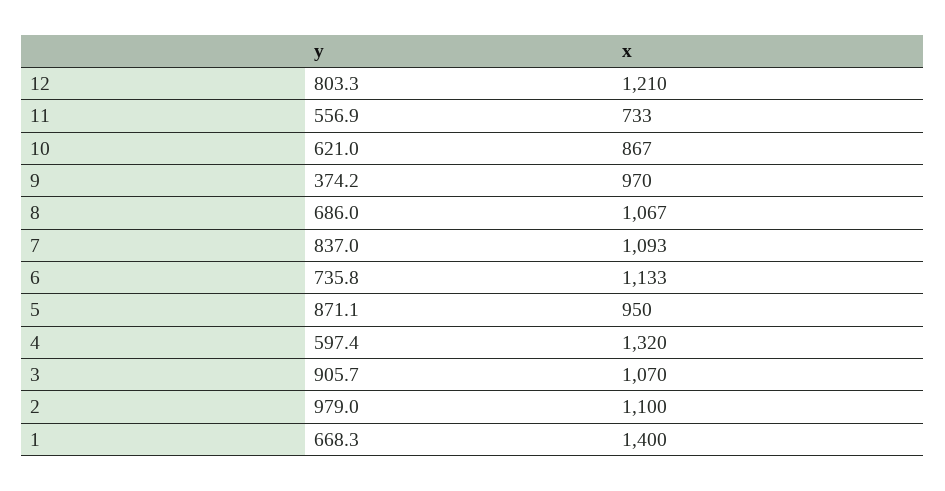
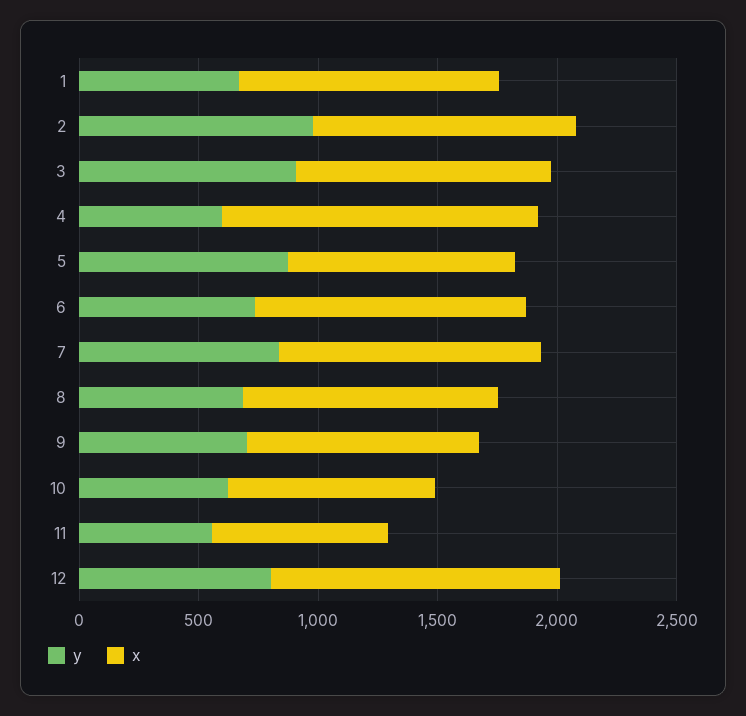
  {
    "y": {
      "12": 803.3,
      "11": 556.9,
      "10": 621,
-     "9": 374.2,
+     "9": 700,
      "8": 686,
      "7": 837,
      "6": 735.8,
      "5": 871.1,
      "4": 597.4,
      "3": 905.7,
      "2": 979,
      "1": 668.3
    },
    "x": {
      "12": 1210,
      "11": 733,
      "10": 867,
      "9": 970,
      "8": 1067,
      "7": 1093,
      "6": 1133,
      "5": 950,
      "4": 1320,
      "3": 1070,
      "2": 1100,
-     "1": 1400
+     "1": 1100
    }
  }

